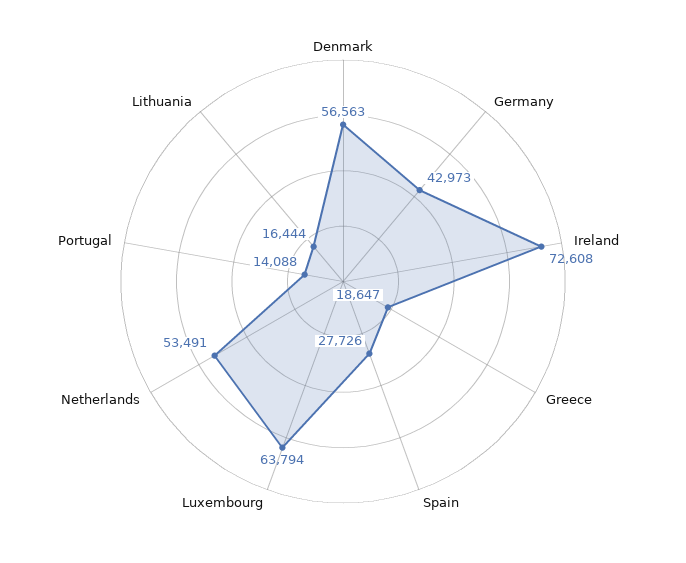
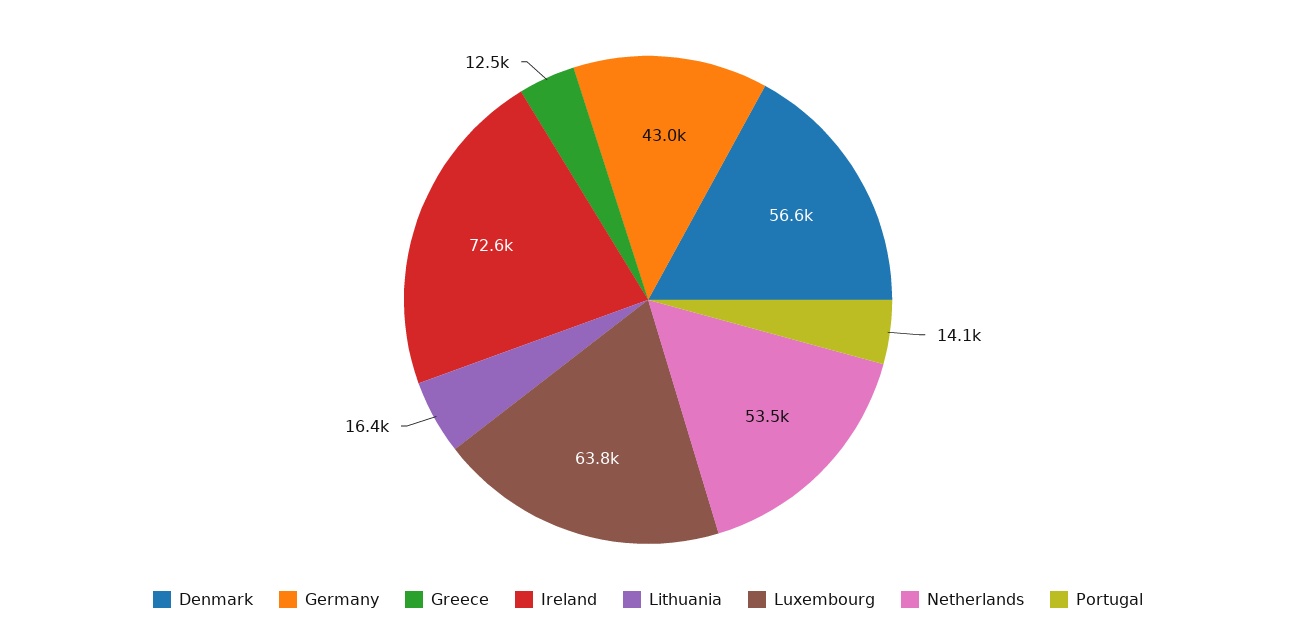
  {
    "Denmark": 56563,
    "Germany": 42973,
    "Ireland": 72608,
-   "Greece": 18647,
+   "Greece": 12500,
-   "Spain": 27726,
    "Luxembourg": 63794,
    "Netherlands": 53491,
    "Portugal": 14088,
    "Lithuania": 16444
  }

